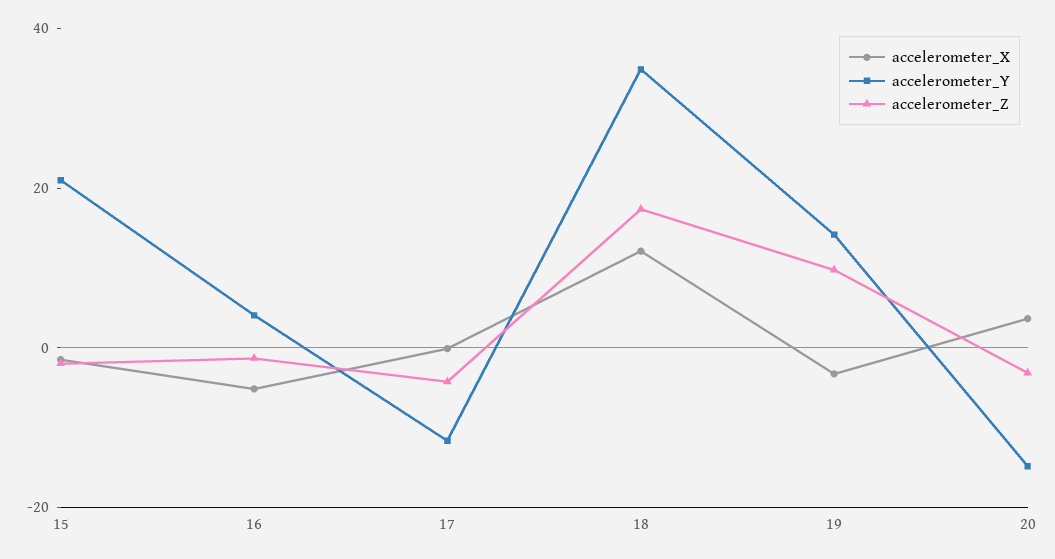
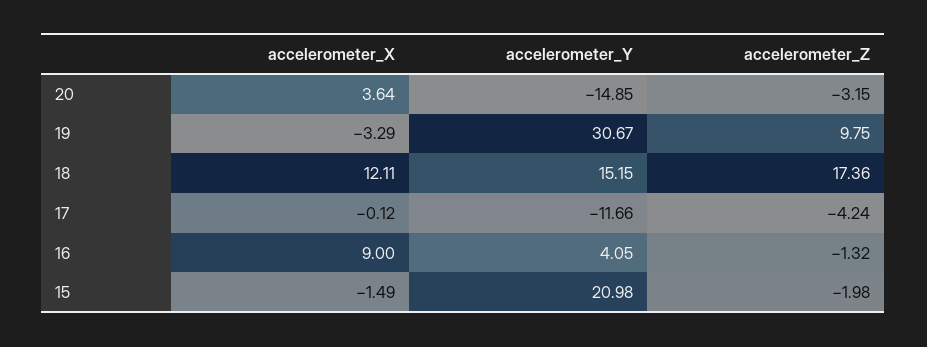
  {
    "accelerometer_X": {
      "15": -1.49,
-     "16": -5,
+     "16": 9,
      "17": -0.12,
      "18": 12.11,
      "19": -3.29,
      "20": 3.64
    },
    "accelerometer_Y": {
      "15": 20.98,
      "16": 4.05,
      "17": -11.66,
-     "18": 35,
+     "18": 15.15,
-     "19": 15,
+     "19": 30.67,
      "20": -14.85
    },
    "accelerometer_Z": {
      "15": -1.98,
      "16": -1.32,
      "17": -4.24,
      "18": 17.36,
      "19": 9.75,
      "20": -3.15
    }
  }

